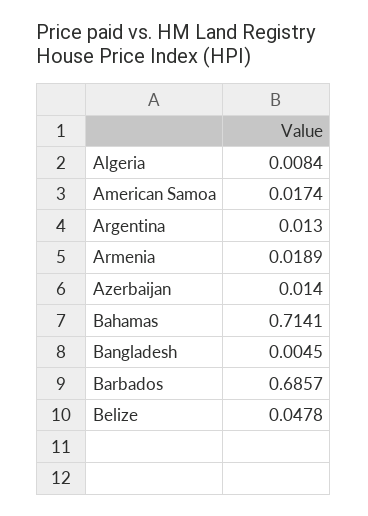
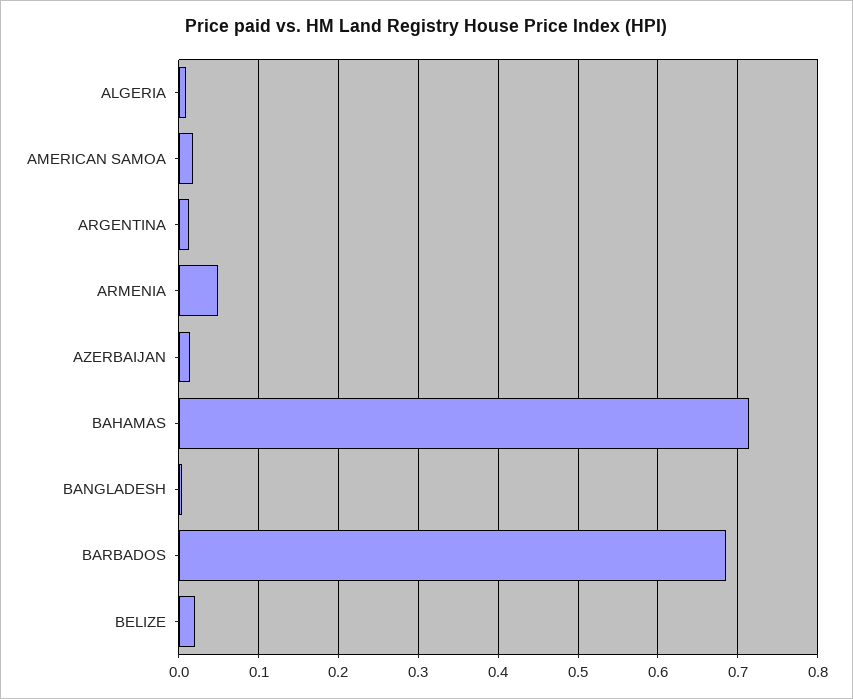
  {
    "Algeria": 0.0084,
    "American Samoa": 0.0174,
    "Argentina": 0.013,
-   "Armenia": 0.0189,
+   "Armenia": 0.05,
    "Azerbaijan": 0.014,
    "Bahamas": 0.7141,
    "Bangladesh": 0.0045,
    "Barbados": 0.6857,
-   "Belize": 0.0478
+   "Belize": 0.02
  }

